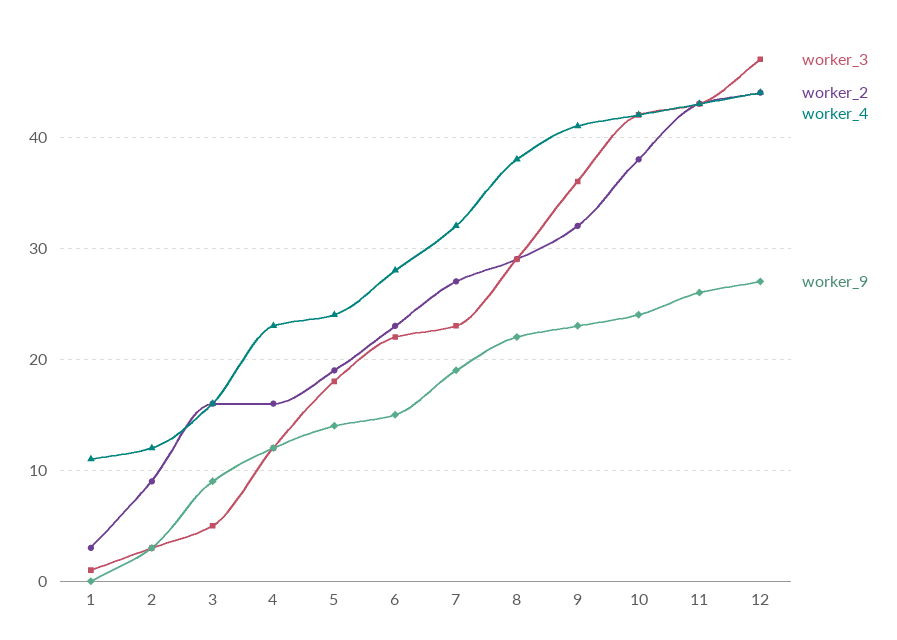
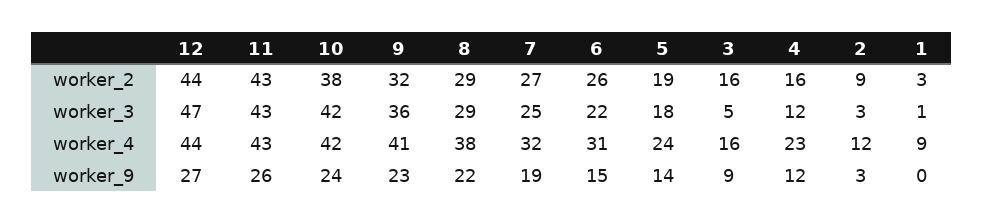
  {
    "worker_3": {
      "1": 1,
      "2": 3,
      "3": 5,
      "4": 12,
      "5": 18,
      "6": 22,
-     "7": 23,
+     "7": 25,
      "8": 29,
      "9": 36,
      "10": 42,
      "11": 43,
      "12": 47
    },
    "worker_2": {
      "1": 3,
      "2": 9,
      "3": 16,
      "4": 16,
      "5": 19,
-     "6": 23,
+     "6": 26,
      "7": 27,
      "8": 29,
      "9": 32,
      "10": 38,
      "11": 43,
      "12": 44
    },
    "worker_4": {
-     "1": 11,
+     "1": 9,
      "2": 12,
      "3": 16,
      "4": 23,
      "5": 24,
-     "6": 28,
+     "6": 31,
      "7": 32,
      "8": 38,
      "9": 41,
      "10": 42,
      "11": 43,
      "12": 44
    },
    "worker_9": {
      "1": 0,
      "2": 3,
      "3": 9,
      "4": 12,
      "5": 14,
      "6": 15,
      "7": 19,
      "8": 22,
      "9": 23,
      "10": 24,
      "11": 26,
      "12": 27
    }
  }

